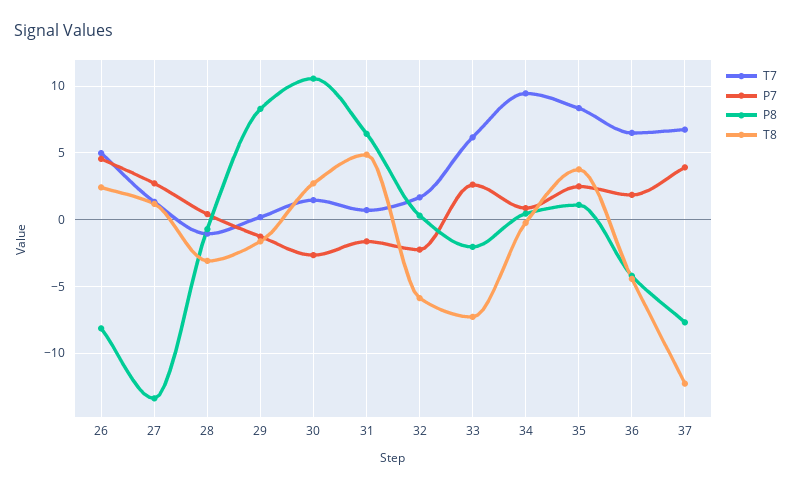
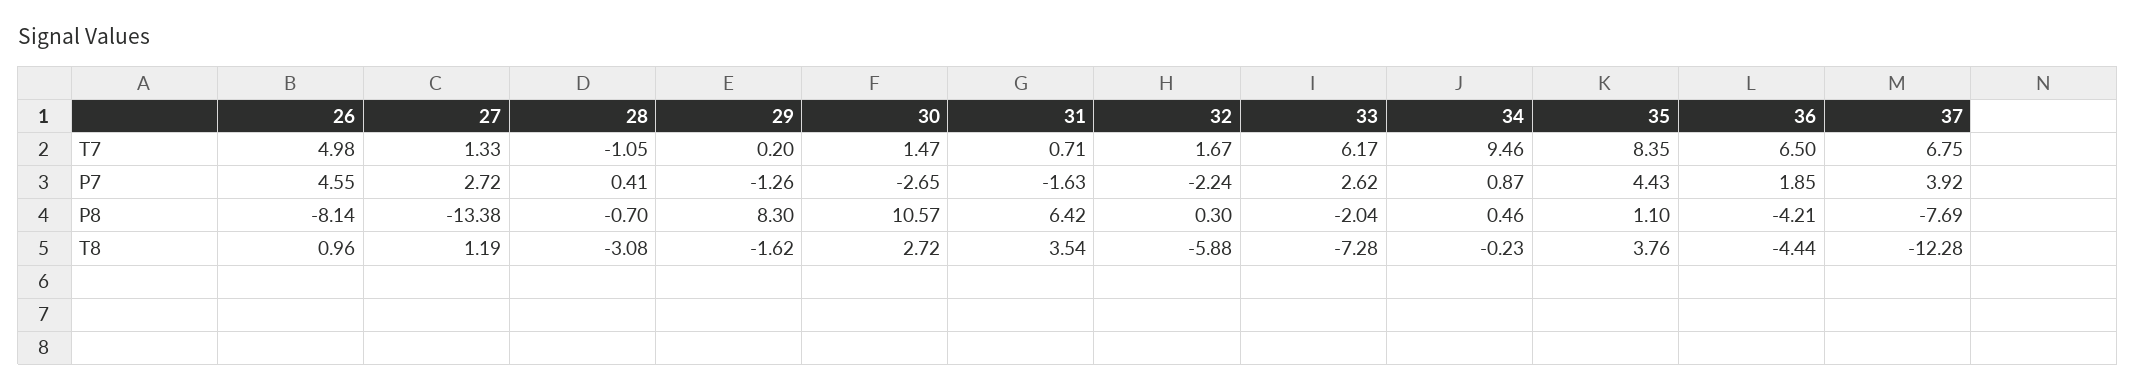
  {
    "T7": {
      "26": 4.98,
      "27": 1.33,
      "28": -1.05,
      "29": 0.2,
      "30": 1.47,
      "31": 0.71,
      "32": 1.67,
      "33": 6.17,
      "34": 9.46,
      "35": 8.35,
      "36": 6.5,
      "37": 6.75
    },
    "P7": {
      "26": 4.55,
      "27": 2.72,
      "28": 0.41,
      "29": -1.26,
      "30": -2.65,
      "31": -1.63,
      "32": -2.24,
      "33": 2.62,
      "34": 0.87,
-     "35": 2.5,
+     "35": 4.43,
      "36": 1.85,
      "37": 3.92
    },
    "P8": {
      "26": -8.14,
      "27": -13.38,
      "28": -0.7,
      "29": 8.3,
      "30": 10.57,
      "31": 6.42,
      "32": 0.3,
      "33": -2.04,
      "34": 0.46,
      "35": 1.1,
      "36": -4.21,
      "37": -7.69
    },
    "T8": {
-     "26": 2.5,
+     "26": 0.96,
      "27": 1.19,
      "28": -3.08,
      "29": -1.62,
      "30": 2.72,
-     "31": 5,
+     "31": 3.54,
      "32": -5.88,
      "33": -7.28,
      "34": -0.23,
      "35": 3.76,
      "36": -4.44,
      "37": -12.28
    }
  }

